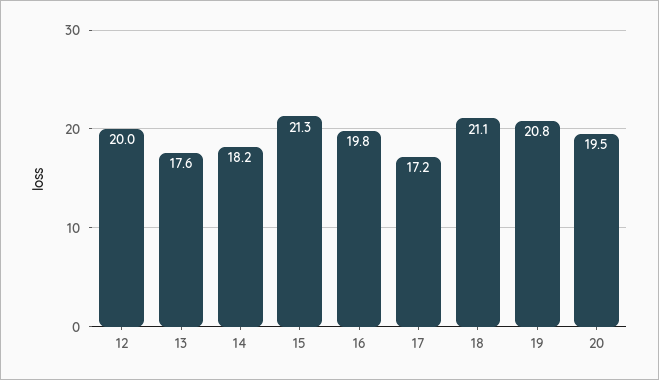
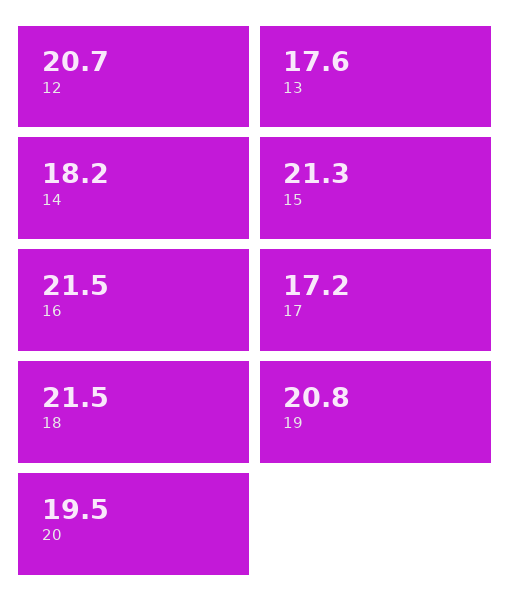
  {
-   "12": 20,
+   "12": 20.7,
    "13": 17.6,
    "14": 18.2,
    "15": 21.3,
-   "16": 19.8,
+   "16": 21.5,
    "17": 17.2,
-   "18": 21.1,
+   "18": 21.5,
    "19": 20.8,
    "20": 19.5
  }

